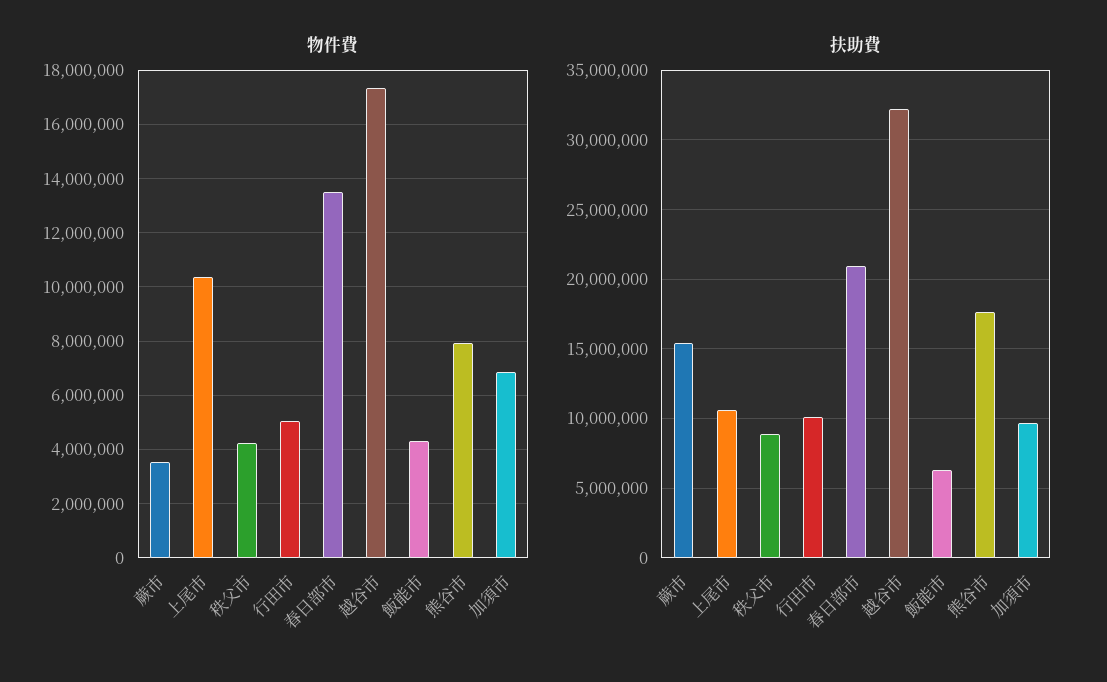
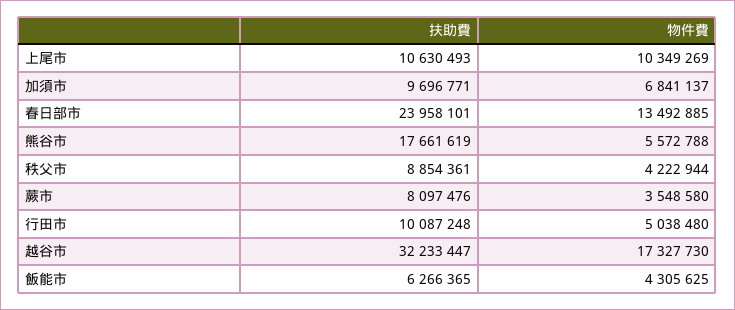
  {
    "物件費": {
      "蕨市": 3548580,
      "上尾市": 10349269,
      "秩父市": 4222944,
      "行田市": 5038480,
      "春日部市": 13492885,
      "越谷市": 17327730,
      "飯能市": 4305625,
-     "熊谷市": 8000000,
+     "熊谷市": 5572788,
      "加須市": 6841137
    },
    "扶助費": {
-     "蕨市": 15500000,
+     "蕨市": 8097476,
      "上尾市": 10630493,
      "秩父市": 8854361,
      "行田市": 10087248,
-     "春日部市": 21000000,
+     "春日部市": 23958101,
      "越谷市": 32233447,
      "飯能市": 6266365,
      "熊谷市": 17661619,
      "加須市": 9696771
    }
  }

